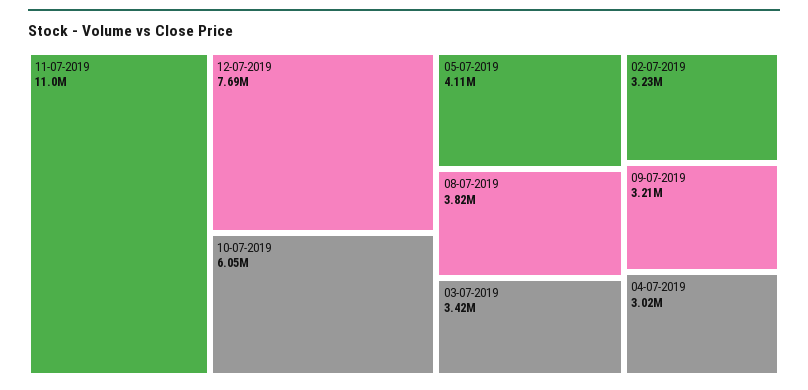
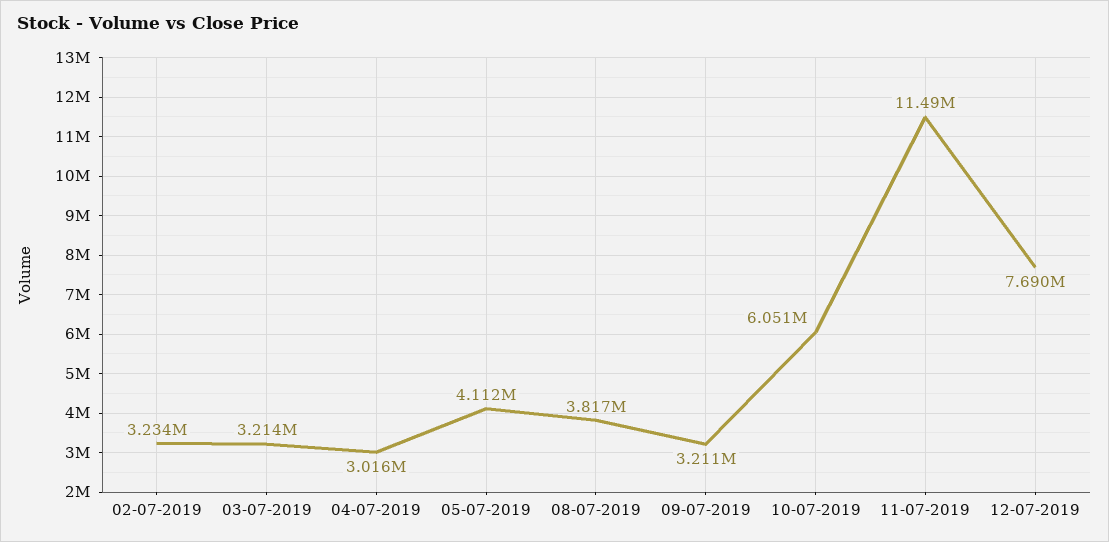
  {
-   "11-07-2019": 11000000,
+   "11-07-2019": 11490000,
    "12-07-2019": 7690000,
    "10-07-2019": 6051000,
    "05-07-2019": 4112000,
    "08-07-2019": 3817000,
-   "03-07-2019": 3420000,
+   "03-07-2019": 3214000,
    "02-07-2019": 3234000,
    "09-07-2019": 3211000,
    "04-07-2019": 3016000
  }

